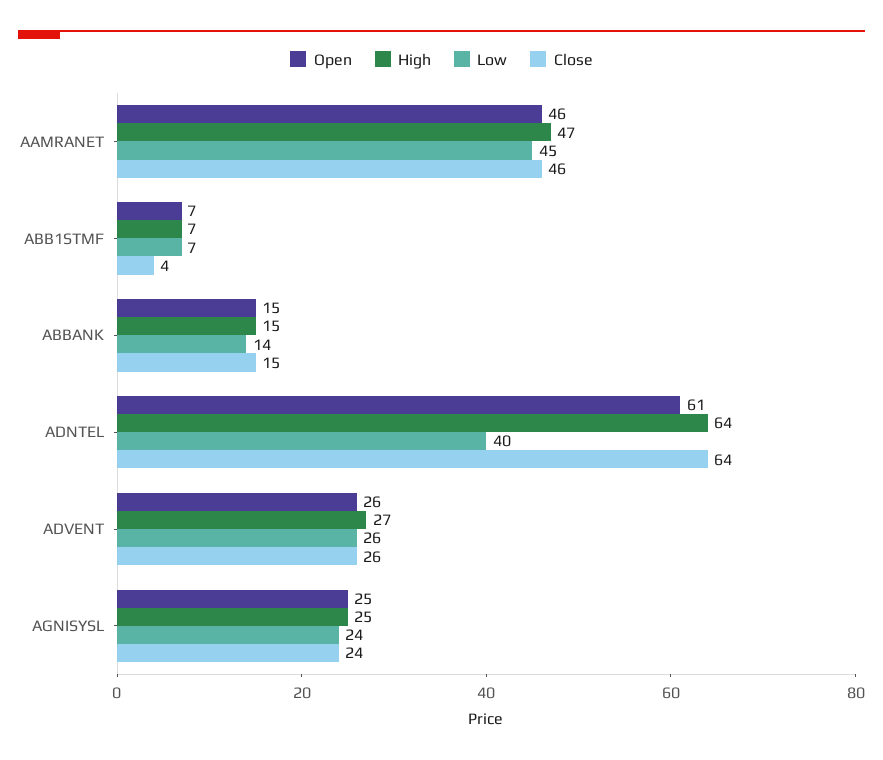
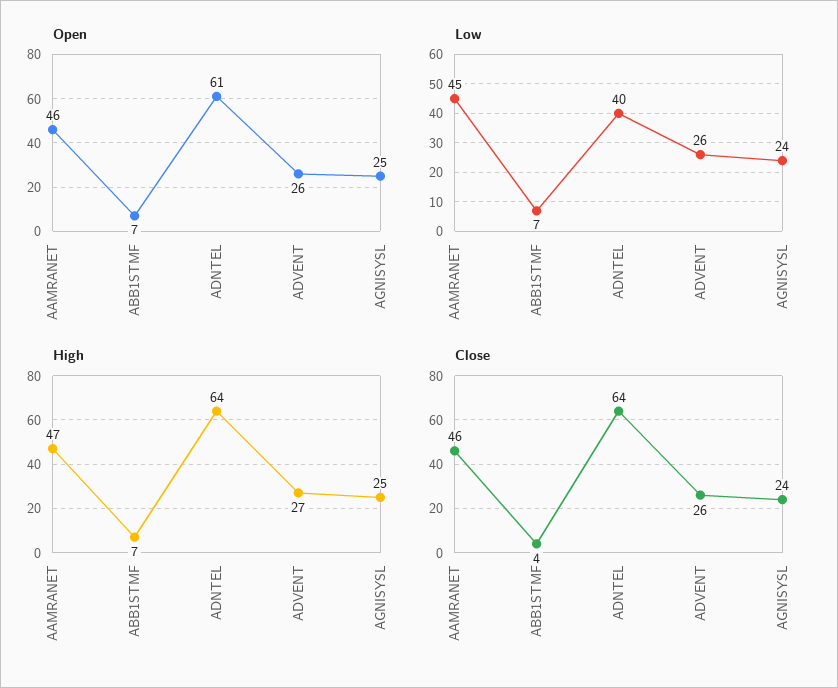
  {
    "Open": {
      "AAMRANET": 46,
      "ABB1STMF": 7,
-     "ABBANK": 15,
      "ADNTEL": 61,
      "ADVENT": 26,
      "AGNISYSL": 25
    },
    "High": {
      "AAMRANET": 47,
      "ABB1STMF": 7,
-     "ABBANK": 15,
      "ADNTEL": 64,
      "ADVENT": 27,
      "AGNISYSL": 25
    },
    "Low": {
      "AAMRANET": 45,
      "ABB1STMF": 7,
-     "ABBANK": 14,
      "ADNTEL": 40,
      "ADVENT": 26,
      "AGNISYSL": 24
    },
    "Close": {
      "AAMRANET": 46,
      "ABB1STMF": 4,
-     "ABBANK": 15,
      "ADNTEL": 64,
      "ADVENT": 26,
      "AGNISYSL": 24
    }
  }

